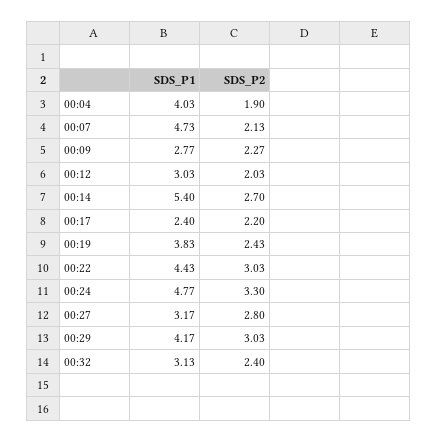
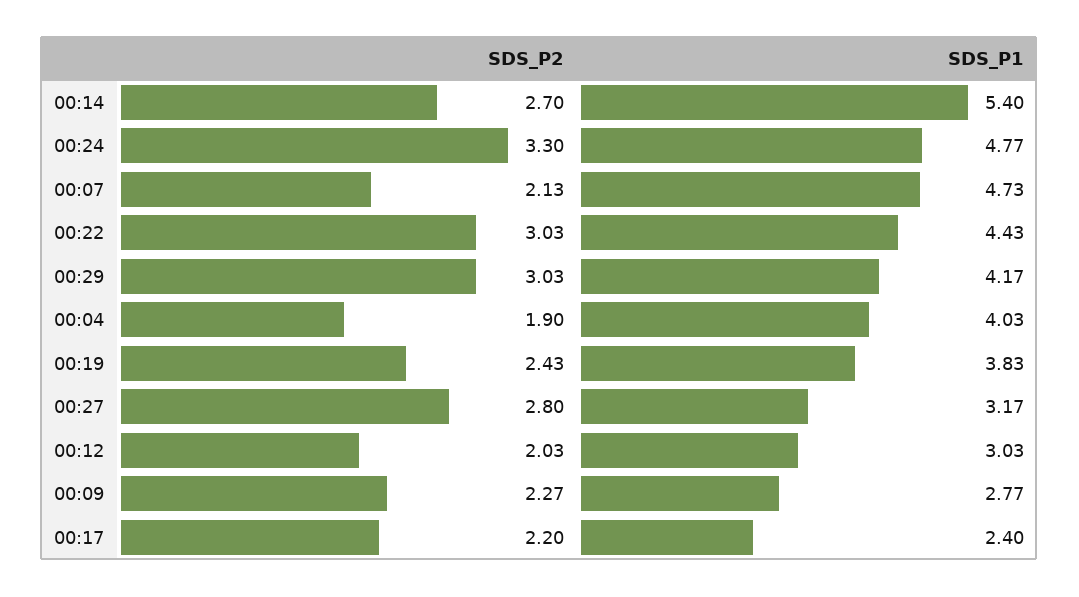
  {
    "SDS_P1": {
      "00:04": 4.03,
      "00:07": 4.73,
      "00:09": 2.77,
      "00:12": 3.03,
      "00:14": 5.4,
      "00:17": 2.4,
      "00:19": 3.83,
      "00:22": 4.43,
      "00:24": 4.77,
      "00:27": 3.17,
-     "00:29": 4.17,
+     "00:29": 4.17
-     "00:32": 3.13
    },
    "SDS_P2": {
      "00:04": 1.9,
      "00:07": 2.13,
      "00:09": 2.27,
      "00:12": 2.03,
      "00:14": 2.7,
      "00:17": 2.2,
      "00:19": 2.43,
      "00:22": 3.03,
      "00:24": 3.3,
      "00:27": 2.8,
-     "00:29": 3.03,
+     "00:29": 3.03
-     "00:32": 2.4
    }
  }

